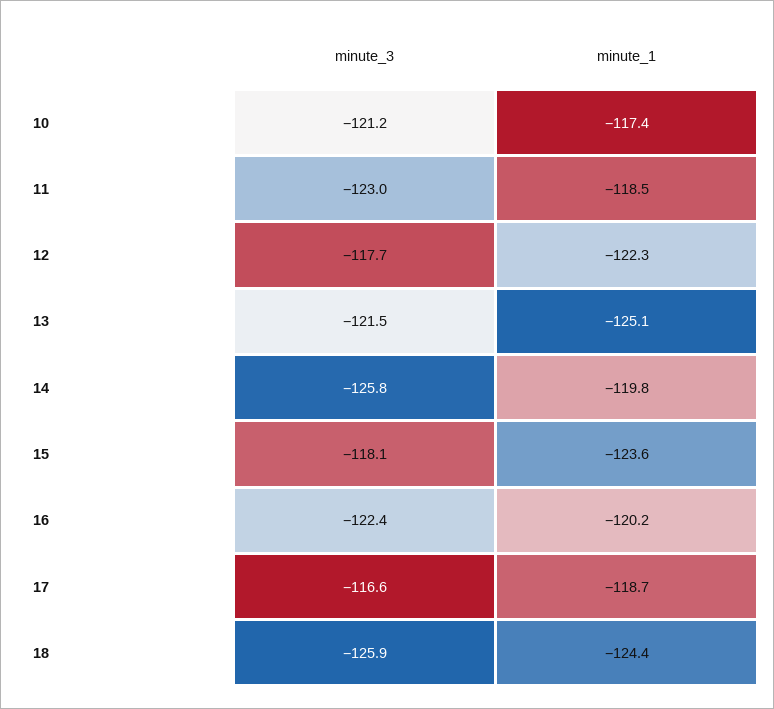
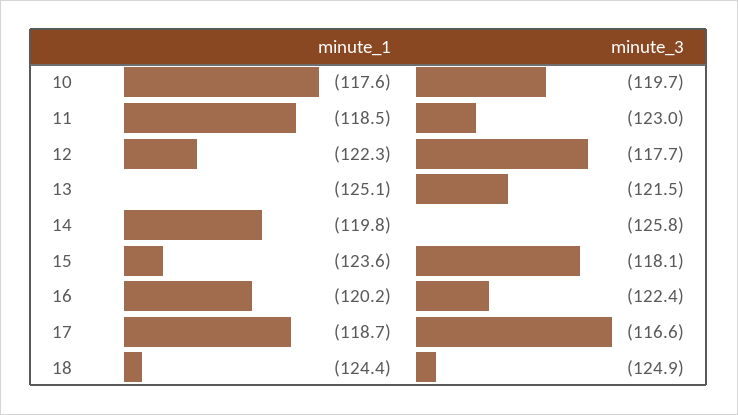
  {
    "minute_3": {
-     "10": -121.2,
+     "10": -119.7,
      "11": -123,
      "12": -117.7,
      "13": -121.5,
      "14": -125.8,
      "15": -118.1,
      "16": -122.4,
      "17": -116.6,
-     "18": -125.9
+     "18": -124.9
    },
    "minute_1": {
-     "10": -117.4,
+     "10": -117.6,
      "11": -118.5,
      "12": -122.3,
      "13": -125.1,
      "14": -119.8,
      "15": -123.6,
      "16": -120.2,
      "17": -118.7,
      "18": -124.4
    }
  }

